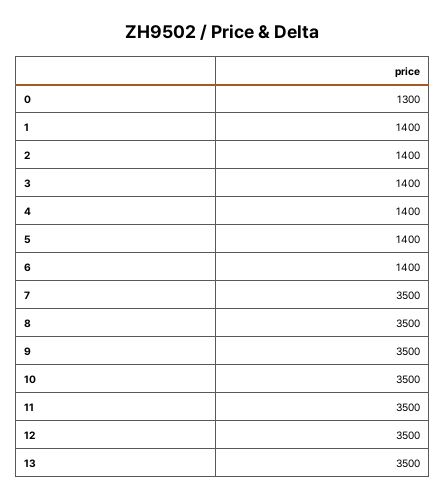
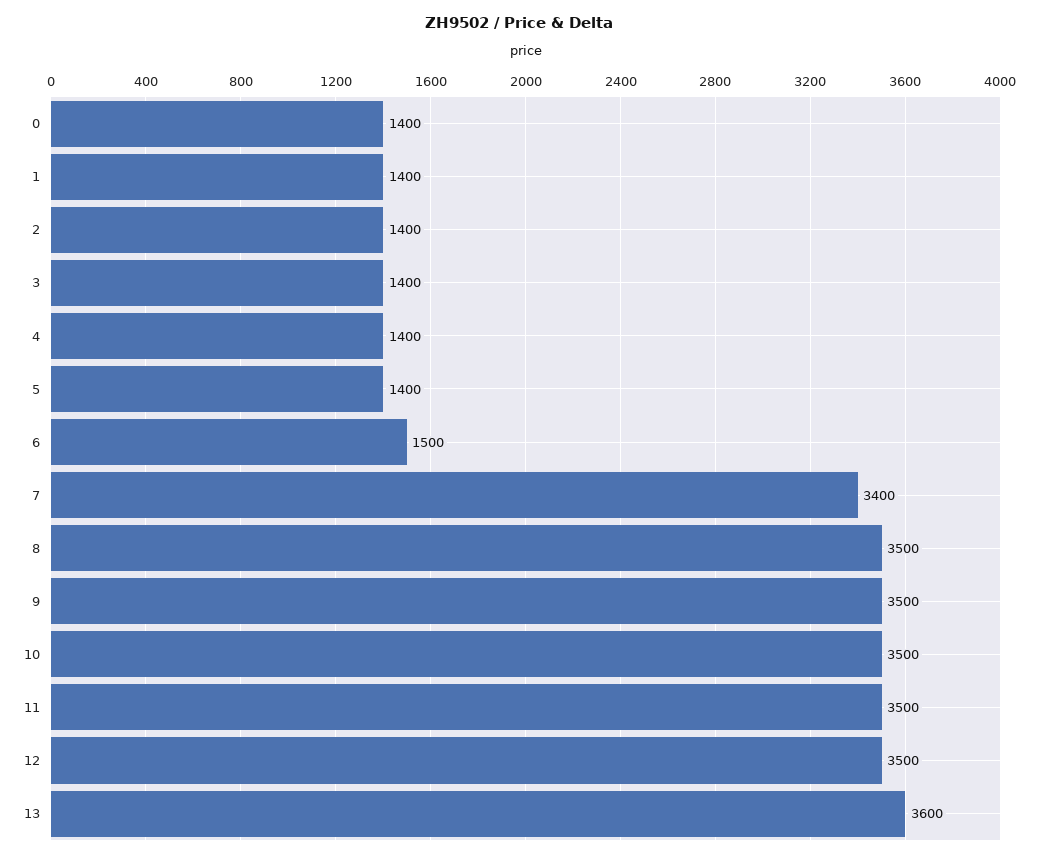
  {
-   "0": 1300,
+   "0": 1400,
    "1": 1400,
    "2": 1400,
    "3": 1400,
    "4": 1400,
    "5": 1400,
-   "6": 1400,
+   "6": 1500,
-   "7": 3500,
+   "7": 3400,
    "8": 3500,
    "9": 3500,
    "10": 3500,
    "11": 3500,
    "12": 3500,
-   "13": 3500
+   "13": 3600
  }

